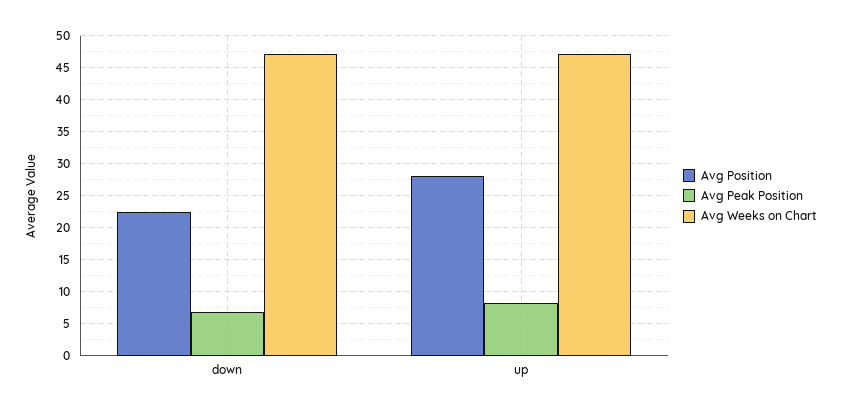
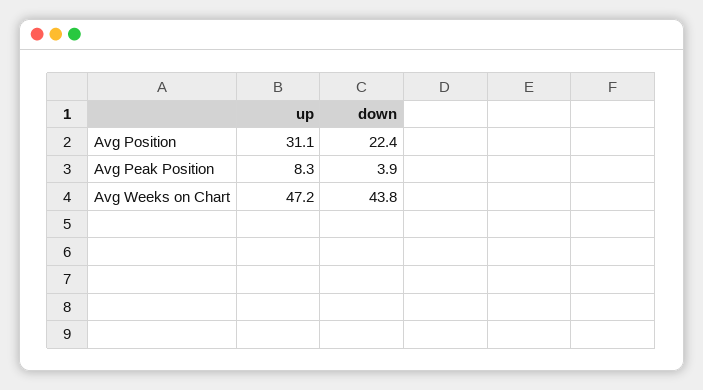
  {
    "Avg Position": {
      "down": 22.4,
-     "up": 28
+     "up": 31.1
    },
    "Avg Peak Position": {
-     "down": 7,
+     "down": 3.9,
      "up": 8.3
    },
    "Avg Weeks on Chart": {
-     "down": 47,
+     "down": 43.8,
      "up": 47.2
    }
  }

